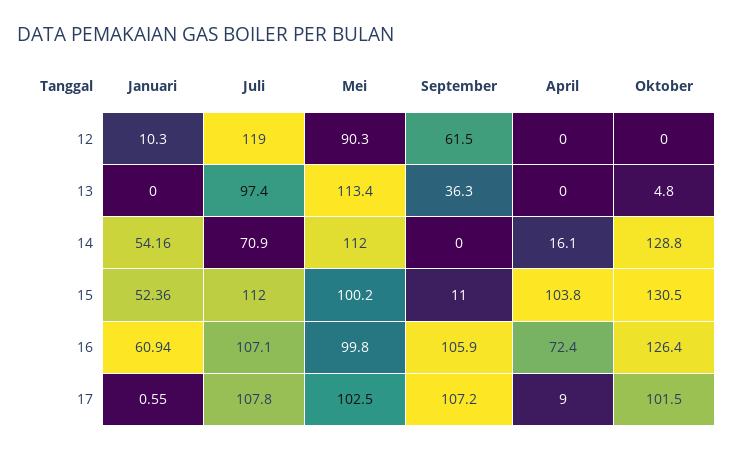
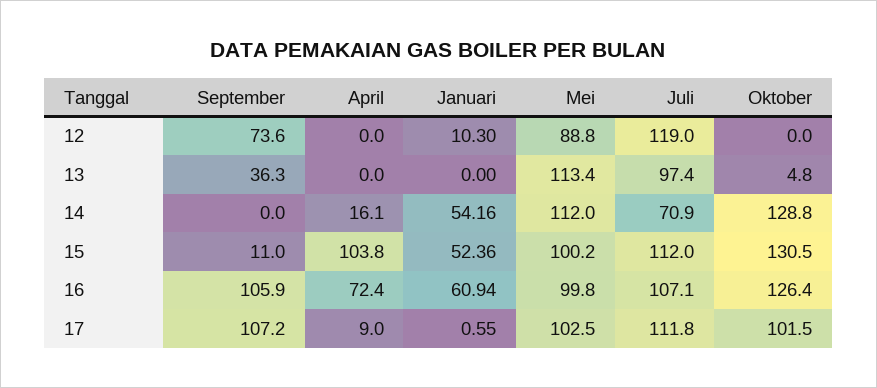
  {
    "Januari": {
      "12": 10.3,
      "13": 0,
      "14": 54.16,
      "15": 52.36,
      "16": 60.94,
      "17": 0.55
    },
    "Juli": {
      "12": 119,
      "13": 97.4,
      "14": 70.9,
      "15": 112,
      "16": 107.1,
-     "17": 107.8
+     "17": 111.8
    },
    "Mei": {
-     "12": 90.3,
+     "12": 88.8,
      "13": 113.4,
      "14": 112,
      "15": 100.2,
      "16": 99.8,
      "17": 102.5
    },
    "September": {
-     "12": 61.5,
+     "12": 73.6,
      "13": 36.3,
      "14": 0,
      "15": 11,
      "16": 105.9,
      "17": 107.2
    },
    "April": {
      "12": 0,
      "13": 0,
      "14": 16.1,
      "15": 103.8,
      "16": 72.4,
      "17": 9
    },
    "Oktober": {
      "12": 0,
      "13": 4.8,
      "14": 128.8,
      "15": 130.5,
      "16": 126.4,
      "17": 101.5
    }
  }

